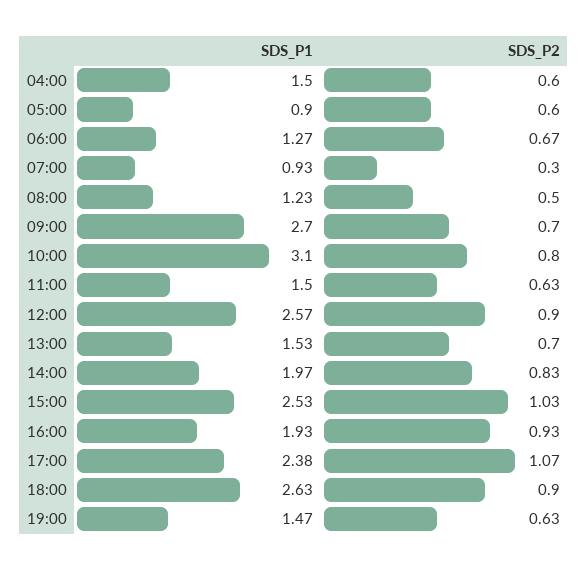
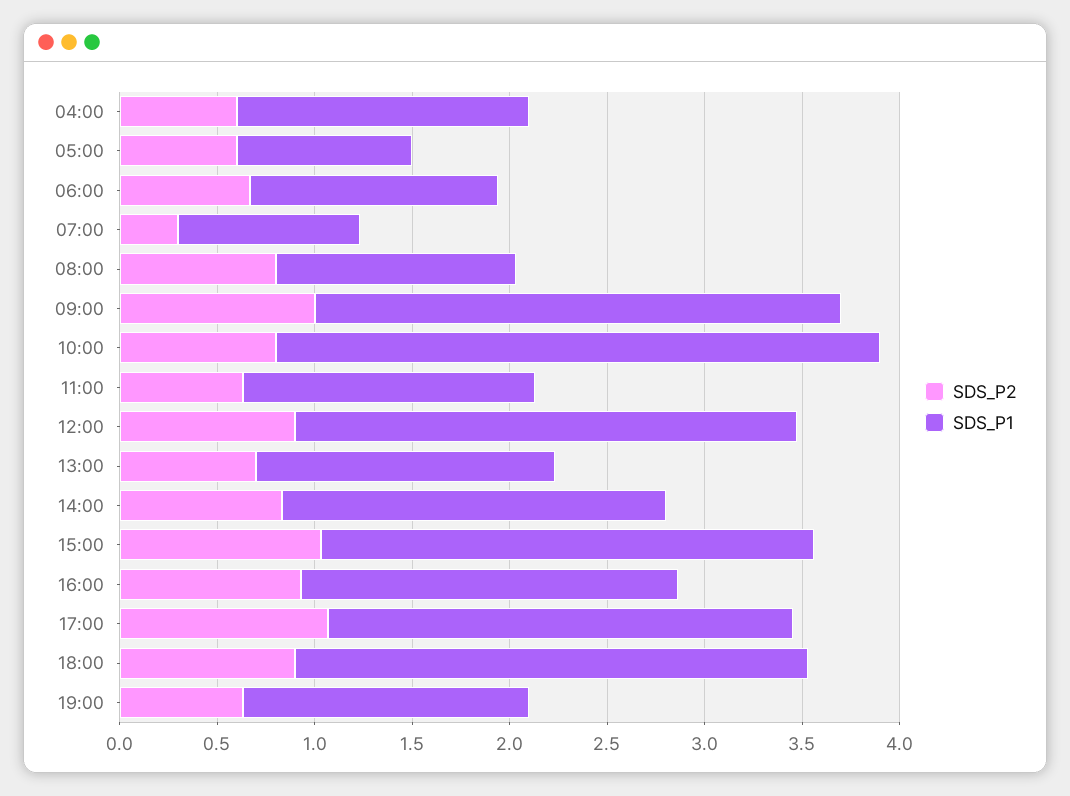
  {
    "SDS_P1": {
      "04:00": 1.5,
      "05:00": 0.9,
      "06:00": 1.27,
      "07:00": 0.93,
      "08:00": 1.23,
      "09:00": 2.7,
      "10:00": 3.1,
      "11:00": 1.5,
      "12:00": 2.57,
      "13:00": 1.53,
      "14:00": 1.97,
      "15:00": 2.53,
      "16:00": 1.93,
      "17:00": 2.38,
      "18:00": 2.63,
      "19:00": 1.47
    },
    "SDS_P2": {
      "04:00": 0.6,
      "05:00": 0.6,
      "06:00": 0.67,
      "07:00": 0.3,
-     "08:00": 0.5,
+     "08:00": 0.8,
-     "09:00": 0.7,
+     "09:00": 1,
      "10:00": 0.8,
      "11:00": 0.63,
      "12:00": 0.9,
      "13:00": 0.7,
      "14:00": 0.83,
      "15:00": 1.03,
      "16:00": 0.93,
      "17:00": 1.07,
      "18:00": 0.9,
      "19:00": 0.63
    }
  }

